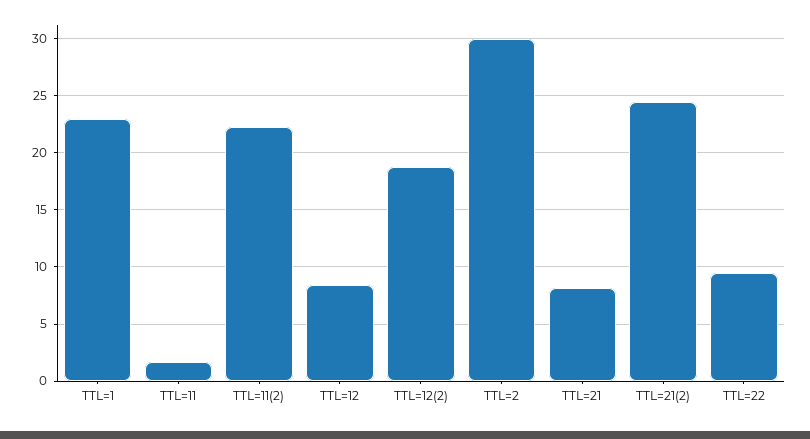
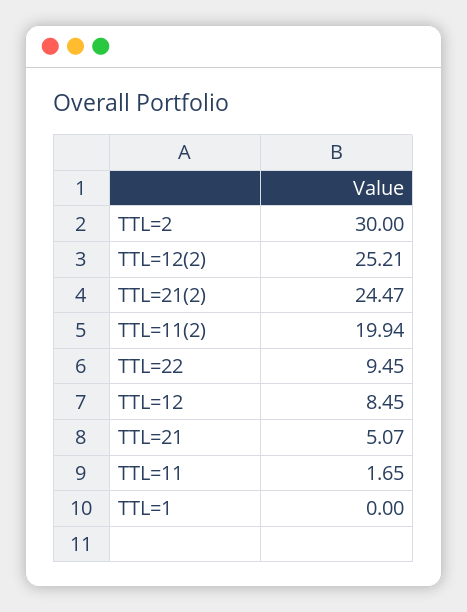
  {
-   "TTL=1": 23,
+   "TTL=1": 0,
    "TTL=11": 1.65,
-   "TTL=11(2)": 22,
+   "TTL=11(2)": 19.94,
    "TTL=12": 8.45,
-   "TTL=12(2)": 19,
+   "TTL=12(2)": 25.21,
    "TTL=2": 30,
-   "TTL=21": 8,
+   "TTL=21": 5.07,
    "TTL=21(2)": 24.47,
    "TTL=22": 9.45
  }

